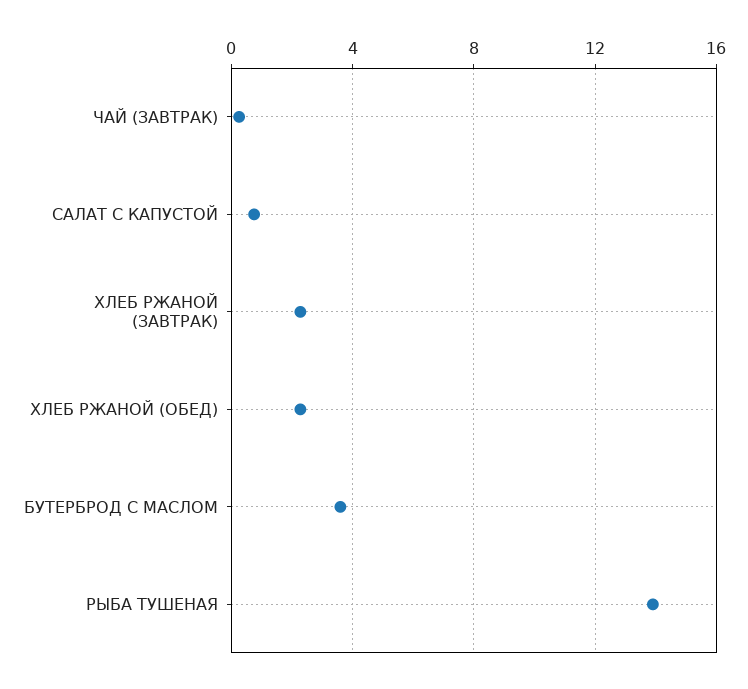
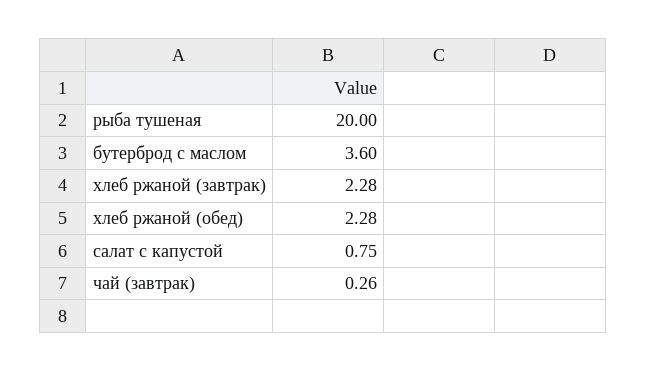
  {
    "ЧАЙ (ЗАВТРАК)": 0.26,
    "САЛАТ С КАПУСТОЙ": 0.75,
    "ХЛЕБ РЖАНОЙ (ЗАВТРАК)": 2.28,
    "ХЛЕБ РЖАНОЙ (ОБЕД)": 2.28,
    "БУТЕРБРОД С МАСЛОМ": 3.6,
-   "РЫБА ТУШЕНАЯ": 14
+   "РЫБА ТУШЕНАЯ": 20
  }

